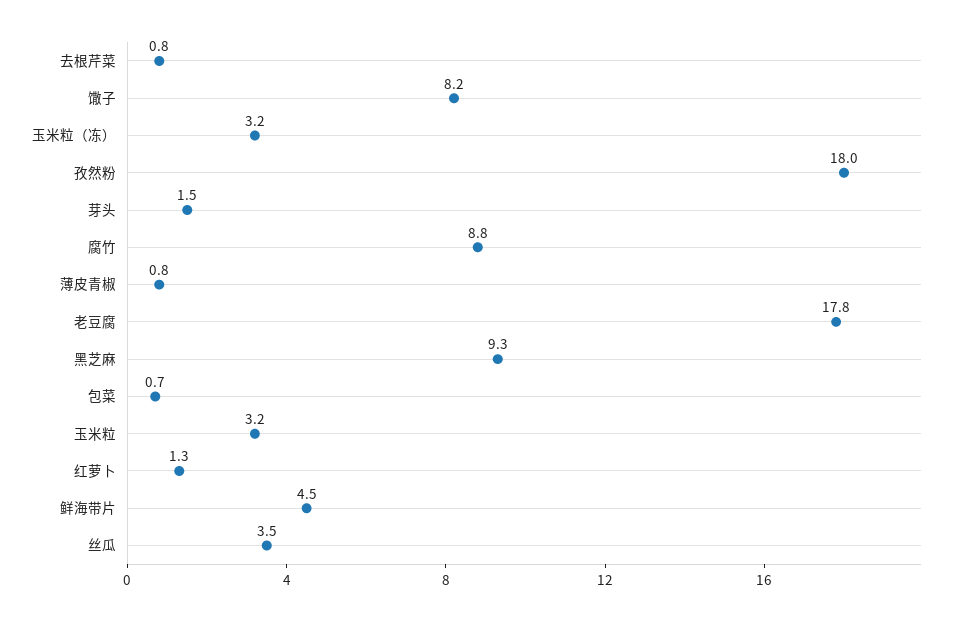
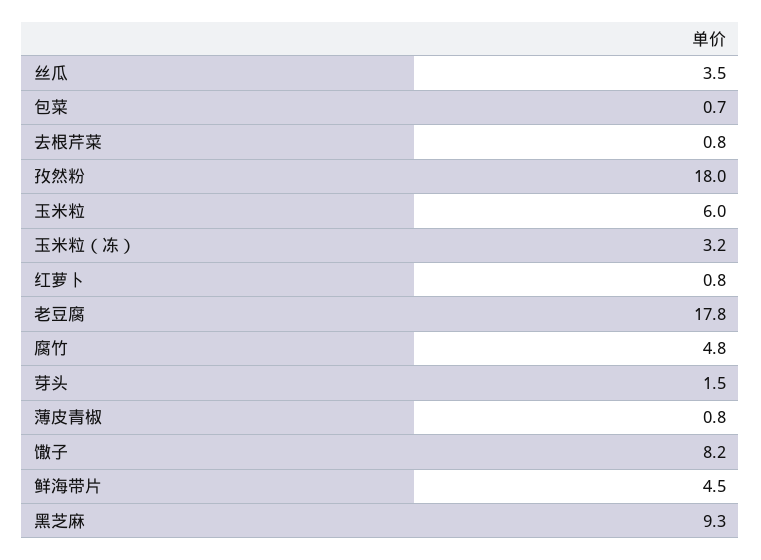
  {
    "去根芹菜": 0.8,
    "馓子": 8.2,
    "玉米粒（冻）": 3.2,
    "孜然粉": 18,
    "芽头": 1.5,
-   "腐竹": 8.8,
+   "腐竹": 4.8,
    "薄皮青椒": 0.8,
    "老豆腐": 17.8,
    "黑芝麻": 9.3,
    "包菜": 0.7,
-   "玉米粒": 3.2,
+   "玉米粒": 6,
-   "红萝卜": 1.3,
+   "红萝卜": 0.8,
    "鲜海带片": 4.5,
    "丝瓜": 3.5
  }

